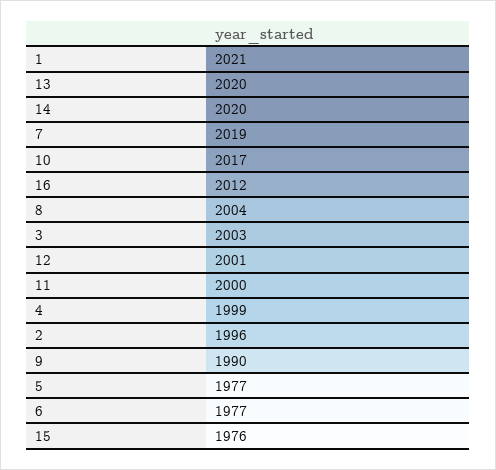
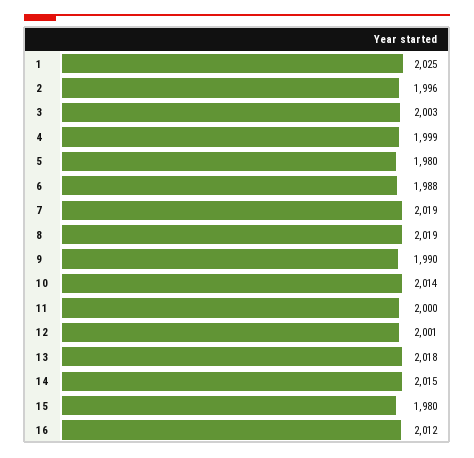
  {
-   "1": 2021,
+   "1": 2025,
-   "13": 2020,
+   "13": 2018,
-   "14": 2020,
+   "14": 2015,
    "7": 2019,
-   "10": 2017,
+   "10": 2014,
    "16": 2012,
-   "8": 2004,
+   "8": 2019,
    "3": 2003,
    "12": 2001,
    "11": 2000,
    "4": 1999,
    "2": 1996,
    "9": 1990,
-   "5": 1977,
+   "5": 1980,
-   "6": 1977,
+   "6": 1988,
-   "15": 1976
+   "15": 1980
  }

